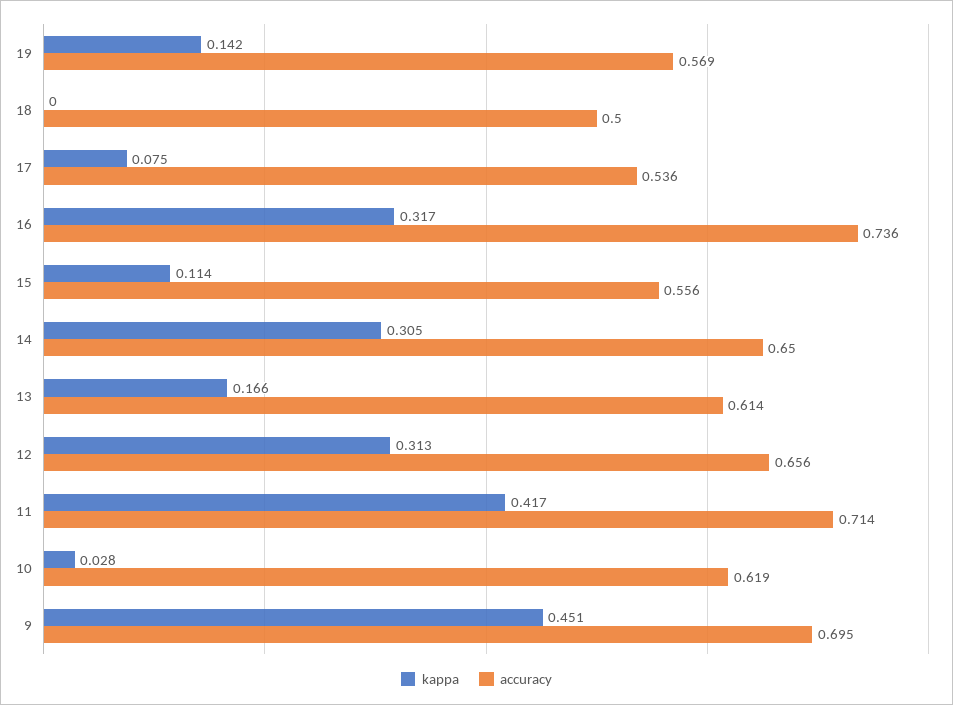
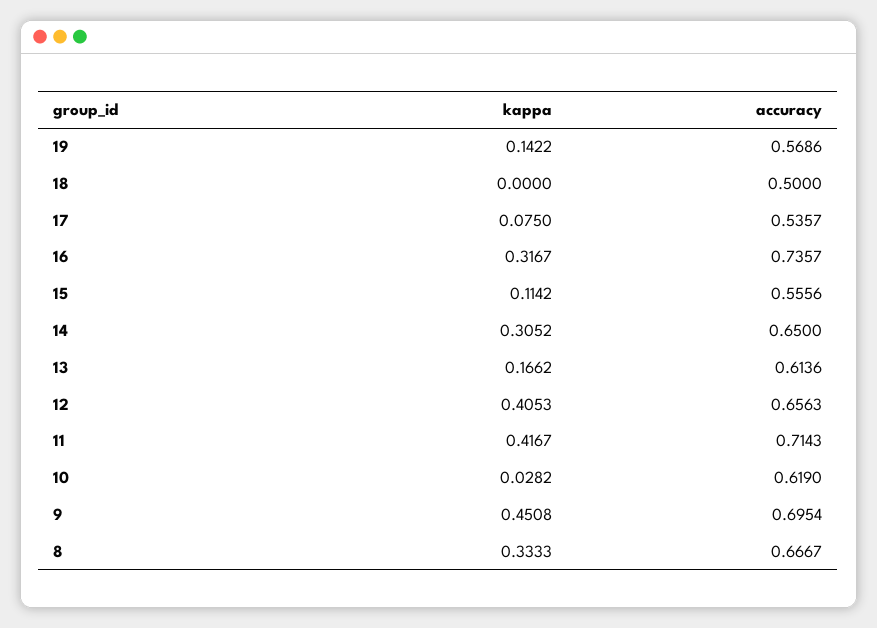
  {
    "kappa": {
      "19": 0.1422,
      "18": 0,
      "17": 0.075,
      "16": 0.3167,
      "15": 0.1142,
      "14": 0.3052,
      "13": 0.1662,
-     "12": 0.313,
+     "12": 0.4053,
      "11": 0.4167,
      "10": 0.0282,
-     "9": 0.4508
+     "9": 0.4508,
+     "8": 0.3333
    },
    "accuracy": {
      "19": 0.5686,
      "18": 0.5,
      "17": 0.5357,
      "16": 0.7357,
      "15": 0.5556,
      "14": 0.65,
      "13": 0.6136,
      "12": 0.6563,
      "11": 0.7143,
      "10": 0.619,
-     "9": 0.6954
+     "9": 0.6954,
+     "8": 0.6667
    }
  }

